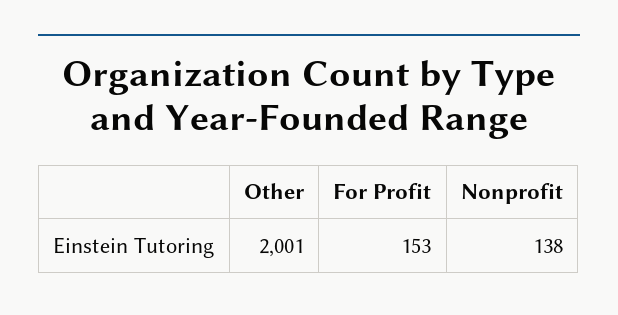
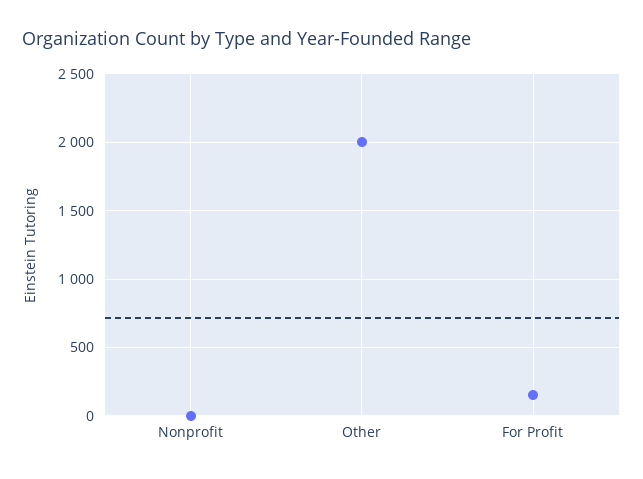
  {
    "Other": 2001,
    "For Profit": 153,
-   "Nonprofit": 138
+   "Nonprofit": 0
  }

